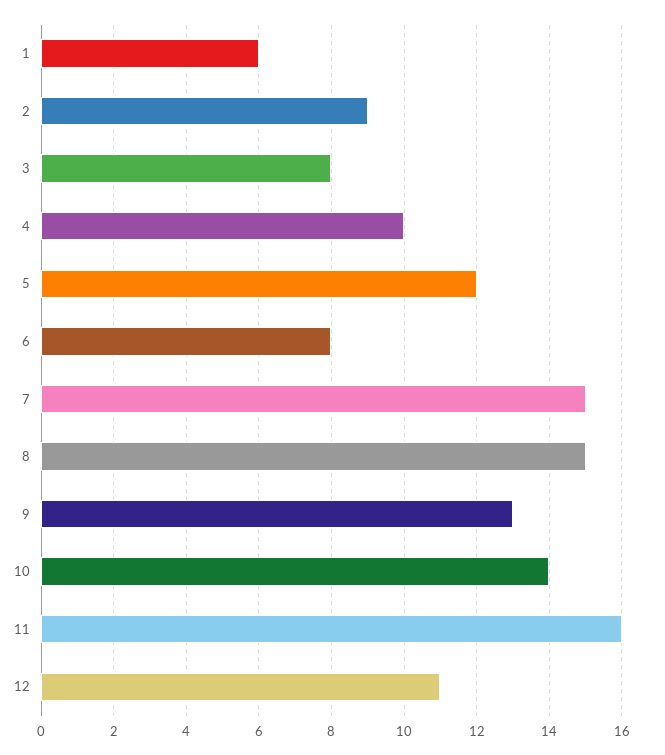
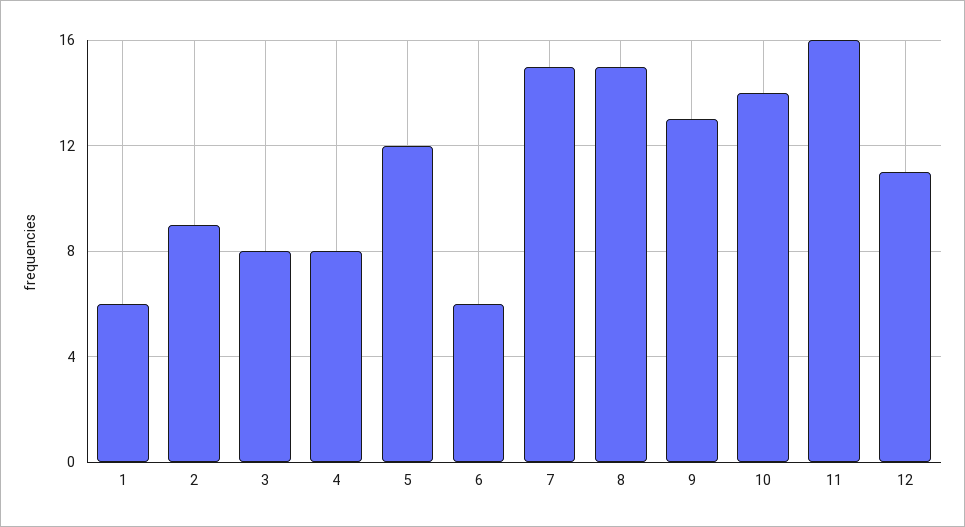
  {
    "1": 6,
    "2": 9,
    "3": 8,
-   "4": 10,
+   "4": 8,
    "5": 12,
-   "6": 8,
+   "6": 6,
    "7": 15,
    "8": 15,
    "9": 13,
    "10": 14,
    "11": 16,
    "12": 11
  }

